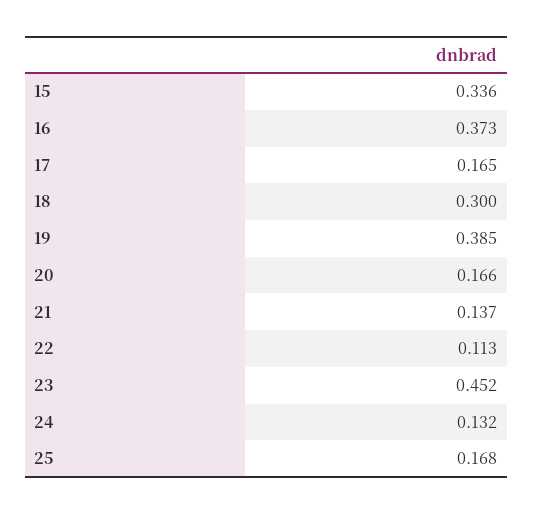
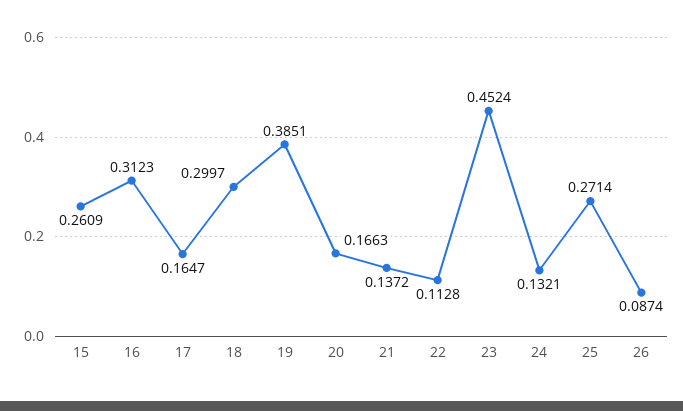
  {
-   "15": 0.336,
+   "15": 0.2609,
-   "16": 0.373,
+   "16": 0.3123,
    "17": 0.1647,
    "18": 0.2997,
    "19": 0.3851,
    "20": 0.1663,
    "21": 0.1372,
    "22": 0.1128,
    "23": 0.4524,
    "24": 0.1321,
-   "25": 0.168
+   "25": 0.2714,
+   "26": 0.0874
  }

